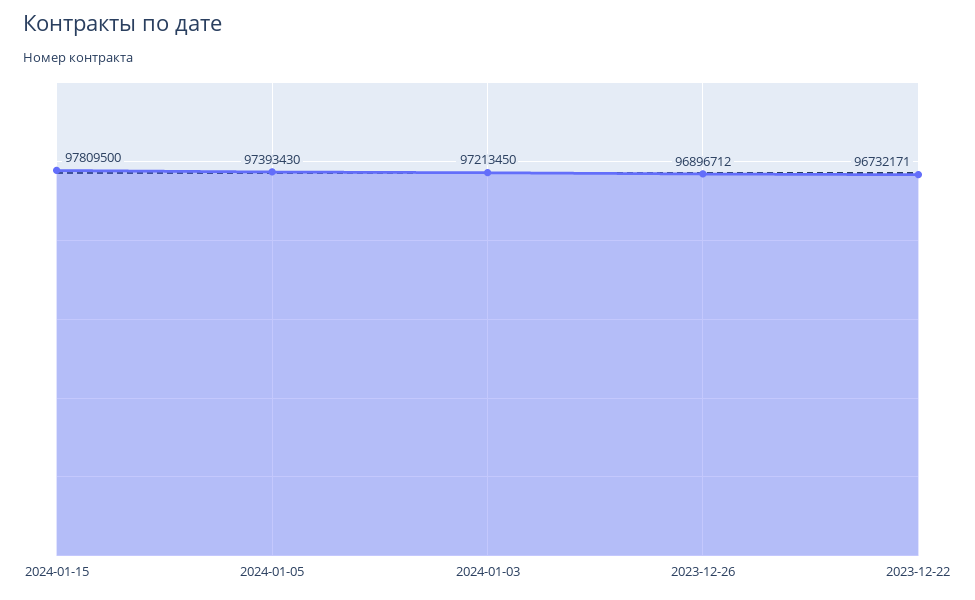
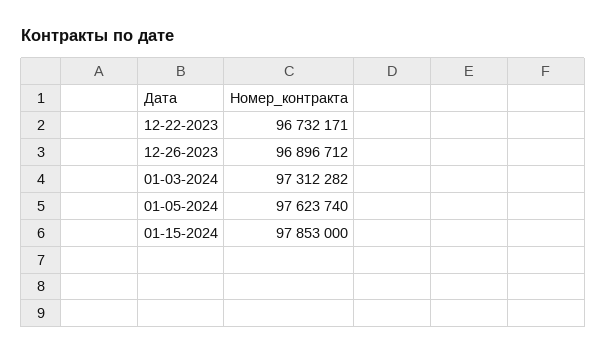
  {
-   "2024-01-15": 97809500,
+   "2024-01-15": 97853000,
-   "2024-01-05": 97393430,
+   "2024-01-05": 97623740,
-   "2024-01-03": 97213450,
+   "2024-01-03": 97312282,
    "2023-12-26": 96896712,
    "2023-12-22": 96732171
  }

